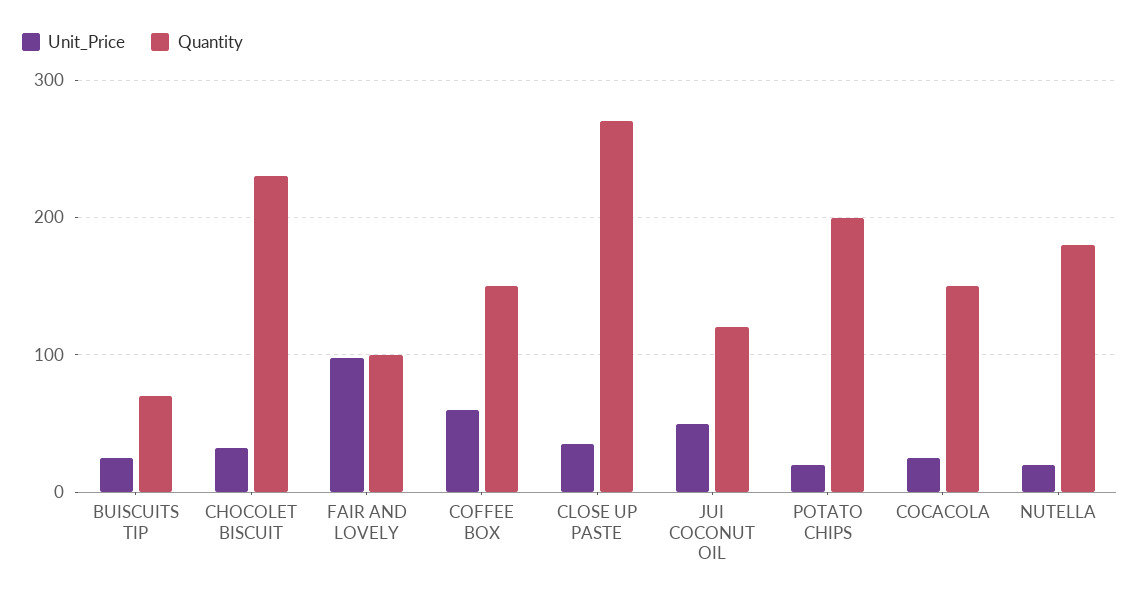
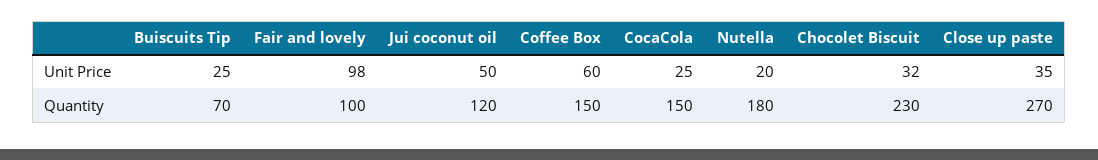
  {
    "Unit_Price": {
      "BUISCUITS TIP": 25,
      "CHOCOLET BISCUIT": 32,
      "FAIR AND LOVELY": 98,
      "COFFEE BOX": 60,
      "CLOSE UP PASTE": 35,
      "JUI COCONUT OIL": 50,
-     "POTATO CHIPS": 20,
      "COCACOLA": 25,
      "NUTELLA": 20
    },
    "Quantity": {
      "BUISCUITS TIP": 70,
      "CHOCOLET BISCUIT": 230,
      "FAIR AND LOVELY": 100,
      "COFFEE BOX": 150,
      "CLOSE UP PASTE": 270,
      "JUI COCONUT OIL": 120,
-     "POTATO CHIPS": 200,
      "COCACOLA": 150,
      "NUTELLA": 180
    }
  }

